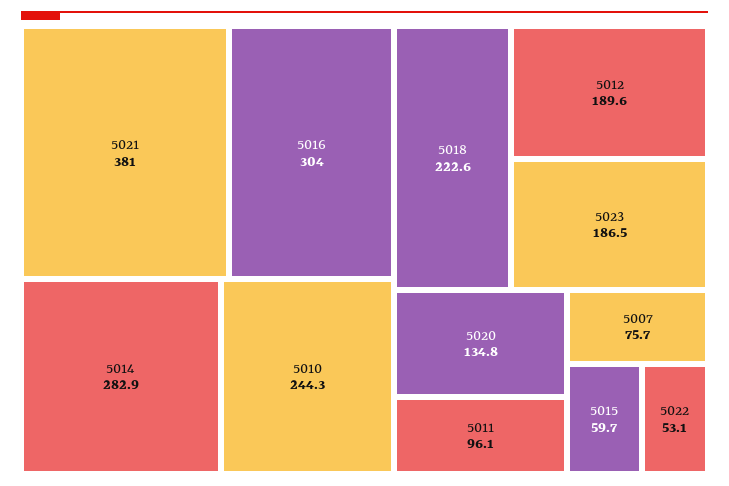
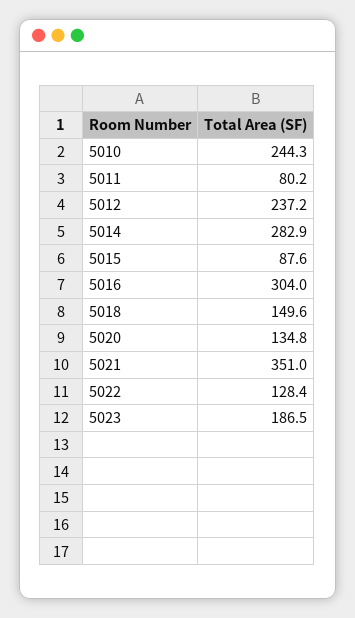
  {
-   "5021": 381,
+   "5021": 351,
    "5016": 304,
    "5014": 282.9,
    "5010": 244.3,
-   "5018": 222.6,
+   "5018": 149.6,
-   "5012": 189.6,
+   "5012": 237.2,
    "5023": 186.5,
    "5020": 134.8,
-   "5011": 96.1,
+   "5011": 80.2,
-   "5007": 75.7,
-   "5015": 59.7,
+   "5015": 87.6,
-   "5022": 53.1
+   "5022": 128.4
  }

